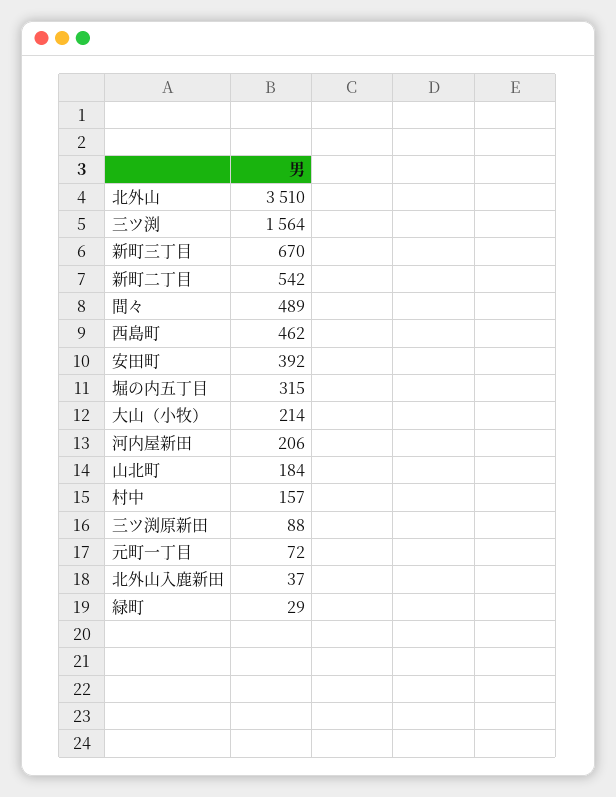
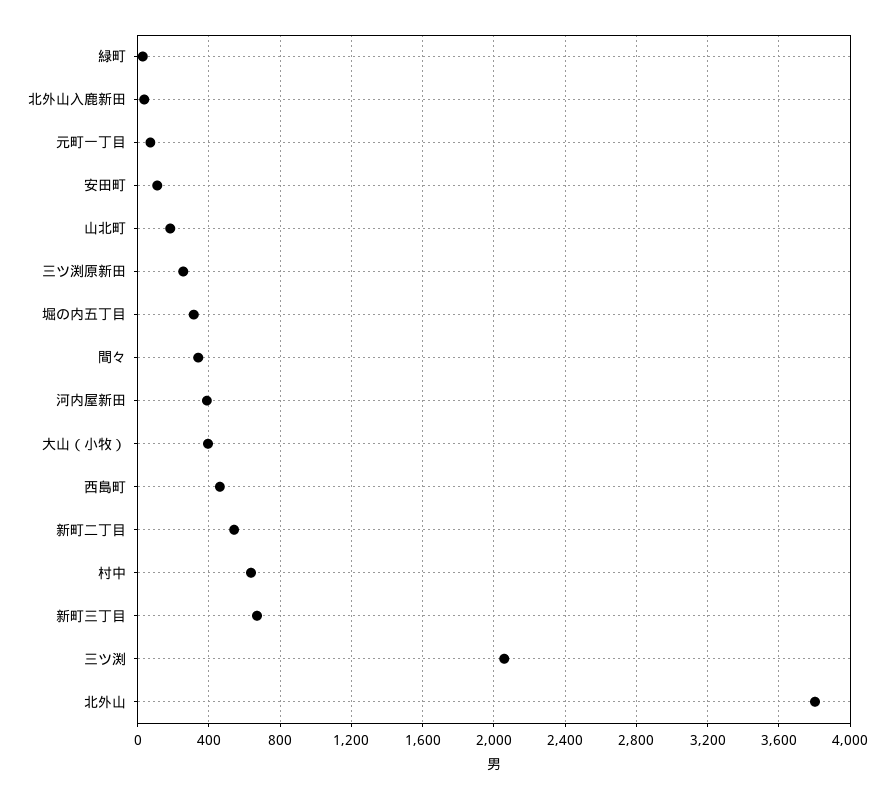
  {
-   "北外山": 3510,
+   "北外山": 3800,
-   "三ツ渕": 1564,
+   "三ツ渕": 2050,
    "新町三丁目": 670,
    "新町二丁目": 542,
-   "間々": 489,
+   "間々": 350,
    "西島町": 462,
-   "安田町": 392,
+   "安田町": 100,
    "堀の内五丁目": 315,
-   "大山（小牧）": 214,
+   "大山（小牧）": 400,
-   "河内屋新田": 206,
+   "河内屋新田": 400,
    "山北町": 184,
-   "村中": 157,
+   "村中": 650,
-   "三ツ渕原新田": 88,
+   "三ツ渕原新田": 250,
    "元町一丁目": 72,
    "北外山入鹿新田": 37,
    "緑町": 29
  }

